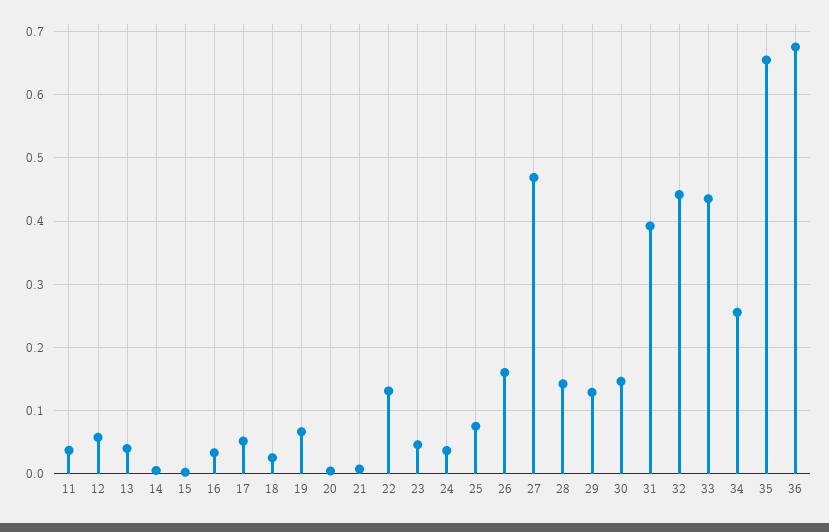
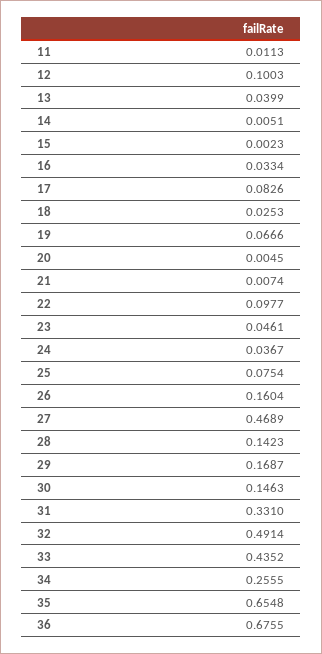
  {
-   "11": 0.04,
+   "11": 0.0113,
-   "12": 0.06,
+   "12": 0.1003,
    "13": 0.0399,
    "14": 0.0051,
    "15": 0.0023,
    "16": 0.0334,
-   "17": 0.05,
+   "17": 0.0826,
    "18": 0.0253,
    "19": 0.0666,
    "20": 0.0045,
    "21": 0.0074,
-   "22": 0.13,
+   "22": 0.0977,
    "23": 0.0461,
    "24": 0.0367,
    "25": 0.0754,
    "26": 0.1604,
    "27": 0.4689,
    "28": 0.1423,
-   "29": 0.13,
+   "29": 0.1687,
    "30": 0.1463,
-   "31": 0.39,
+   "31": 0.331,
-   "32": 0.44,
+   "32": 0.4914,
    "33": 0.4352,
    "34": 0.2555,
    "35": 0.6548,
    "36": 0.6755
  }

